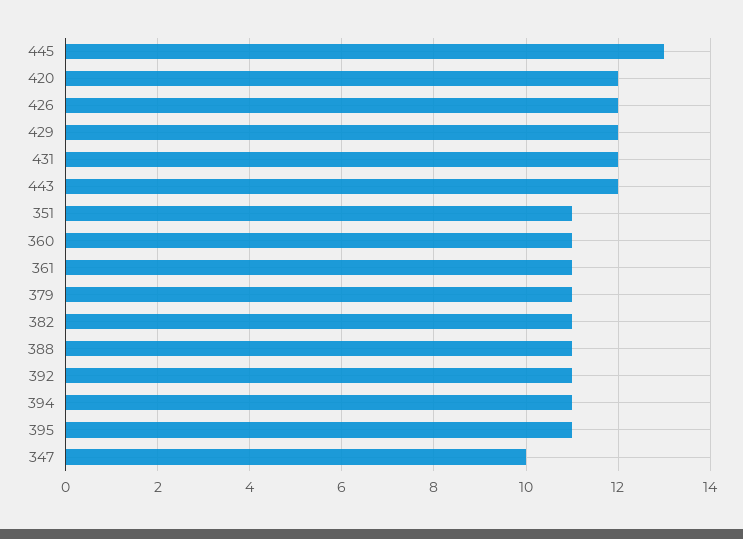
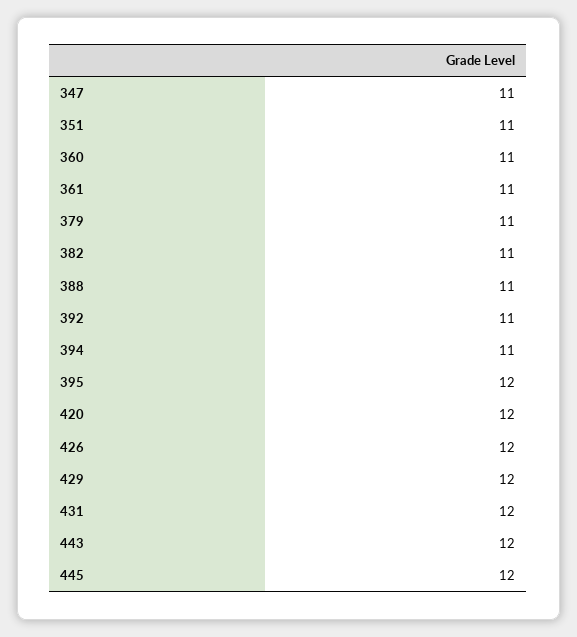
  {
-   "445": 13,
+   "445": 12,
    "420": 12,
    "426": 12,
    "429": 12,
    "431": 12,
    "443": 12,
    "351": 11,
    "360": 11,
    "361": 11,
    "379": 11,
    "382": 11,
    "388": 11,
    "392": 11,
    "394": 11,
-   "395": 11,
+   "395": 12,
-   "347": 10
+   "347": 11
  }

